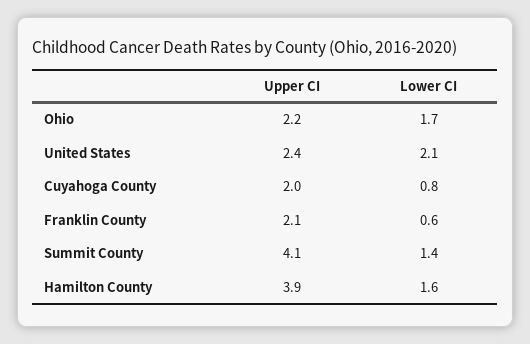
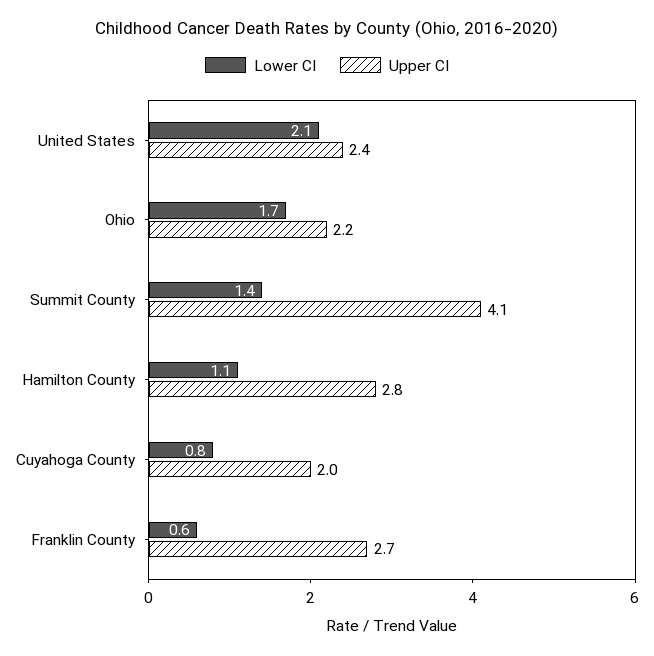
  {
    "Upper CI": {
      "Ohio": 2.2,
      "United States": 2.4,
      "Cuyahoga County": 2,
-     "Franklin County": 2.1,
+     "Franklin County": 2.7,
      "Summit County": 4.1,
-     "Hamilton County": 3.9
+     "Hamilton County": 2.8
    },
    "Lower CI": {
      "Ohio": 1.7,
      "United States": 2.1,
      "Cuyahoga County": 0.8,
      "Franklin County": 0.6,
      "Summit County": 1.4,
-     "Hamilton County": 1.6
+     "Hamilton County": 1.1
    }
  }

